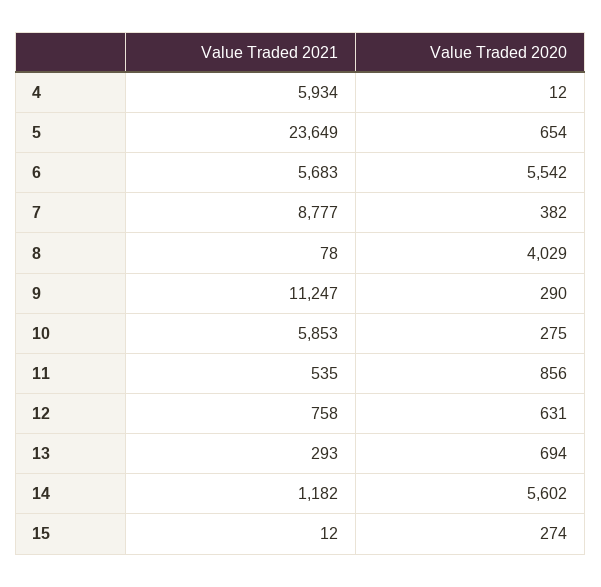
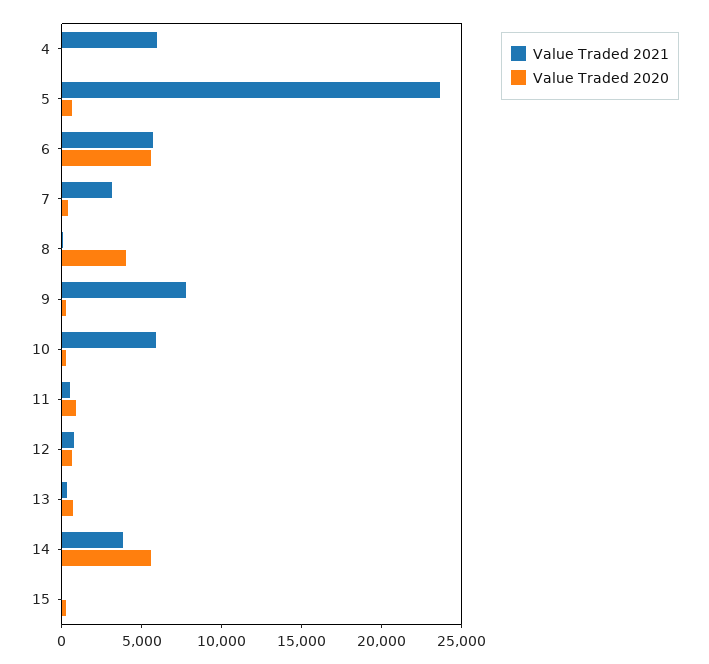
  {
    "Value Traded 2021": {
      "4": 5934,
      "5": 23649,
      "6": 5683,
-     "7": 8777,
+     "7": 3000,
      "8": 78,
-     "9": 11247,
+     "9": 8000,
      "10": 5853,
      "11": 535,
      "12": 758,
      "13": 293,
-     "14": 1182,
+     "14": 4000,
      "15": 12
    },
    "Value Traded 2020": {
      "4": 12,
      "5": 654,
      "6": 5542,
      "7": 382,
      "8": 4029,
      "9": 290,
      "10": 275,
      "11": 856,
      "12": 631,
      "13": 694,
      "14": 5602,
      "15": 274
    }
  }

